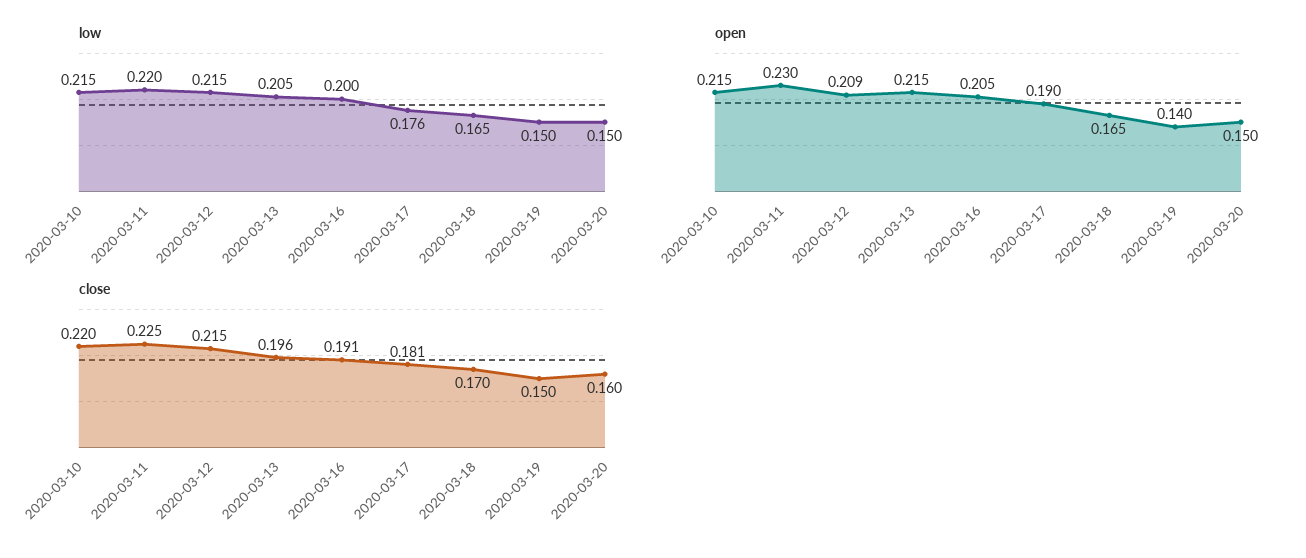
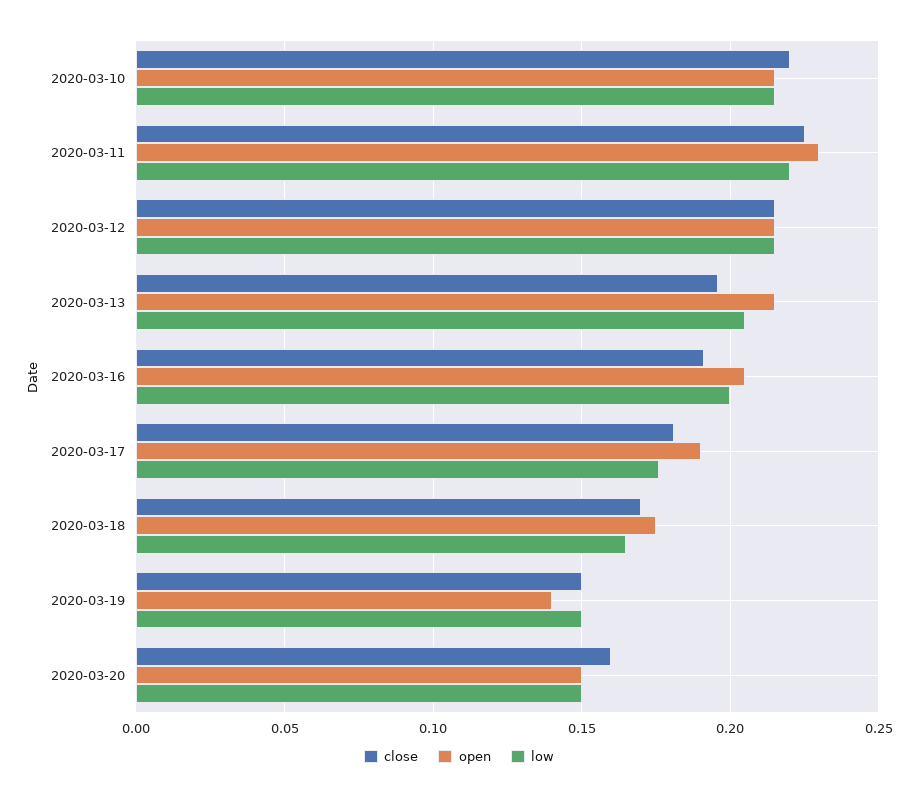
  {
    "low": {
      "2020-03-10": 0.215,
      "2020-03-11": 0.22,
      "2020-03-12": 0.215,
      "2020-03-13": 0.205,
      "2020-03-16": 0.2,
      "2020-03-17": 0.176,
      "2020-03-18": 0.165,
      "2020-03-19": 0.15,
      "2020-03-20": 0.15
    },
    "open": {
      "2020-03-10": 0.215,
      "2020-03-11": 0.23,
-     "2020-03-12": 0.209,
+     "2020-03-12": 0.215,
      "2020-03-13": 0.215,
      "2020-03-16": 0.205,
      "2020-03-17": 0.19,
-     "2020-03-18": 0.165,
+     "2020-03-18": 0.175,
      "2020-03-19": 0.14,
      "2020-03-20": 0.15
    },
    "close": {
      "2020-03-10": 0.22,
      "2020-03-11": 0.225,
      "2020-03-12": 0.215,
      "2020-03-13": 0.196,
      "2020-03-16": 0.191,
      "2020-03-17": 0.181,
      "2020-03-18": 0.17,
      "2020-03-19": 0.15,
      "2020-03-20": 0.16
    }
  }

